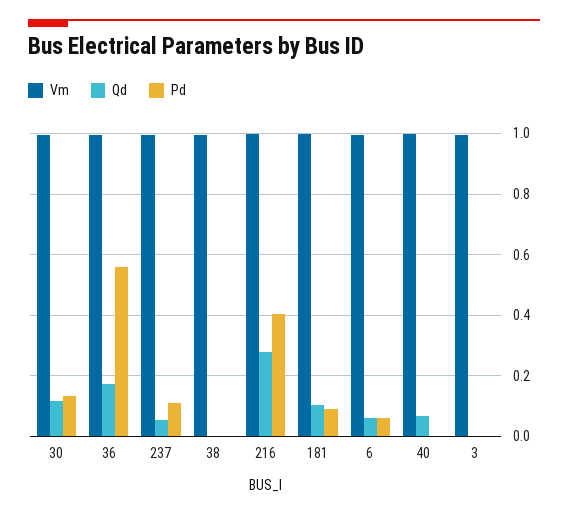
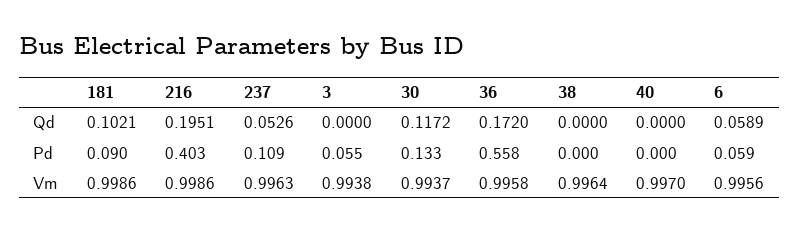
  {
    "Vm": {
      "30": 0.9937,
      "36": 0.9958,
      "237": 0.9963,
      "38": 0.9964,
      "216": 0.9986,
      "181": 0.9986,
      "6": 0.9956,
      "40": 0.997,
      "3": 0.9938
    },
    "Qd": {
      "30": 0.1172,
      "36": 0.172,
      "237": 0.0526,
      "38": 0,
-     "216": 0.28,
+     "216": 0.1951,
      "181": 0.1021,
      "6": 0.0589,
-     "40": 0.06,
+     "40": 0,
      "3": 0
    },
    "Pd": {
      "30": 0.133,
      "36": 0.558,
      "237": 0.109,
      "38": 0,
      "216": 0.403,
      "181": 0.09,
      "6": 0.059,
      "40": 0,
-     "3": 0
+     "3": 0.055
    }
  }

